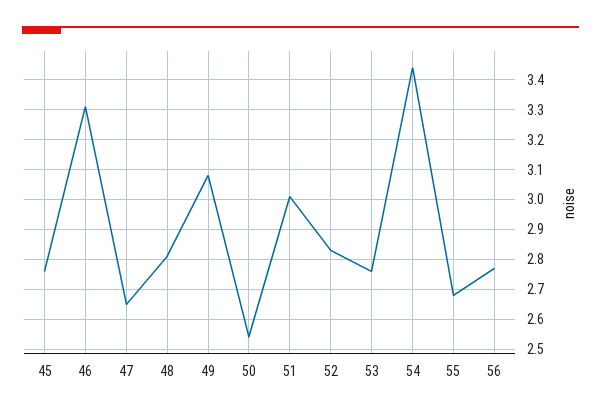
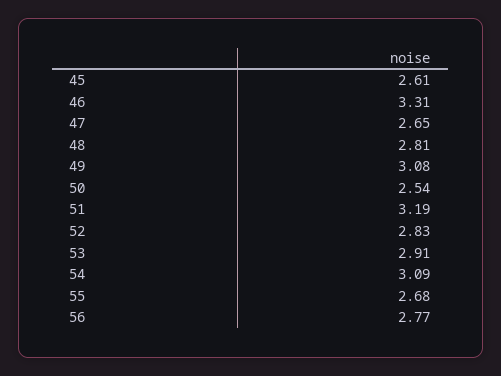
  {
-   "45": 2.75,
+   "45": 2.61,
    "46": 3.31,
    "47": 2.65,
    "48": 2.81,
    "49": 3.08,
    "50": 2.54,
-   "51": 3,
+   "51": 3.19,
    "52": 2.83,
-   "53": 2.75,
+   "53": 2.91,
-   "54": 3.45,
+   "54": 3.09,
    "55": 2.68,
    "56": 2.77
  }

